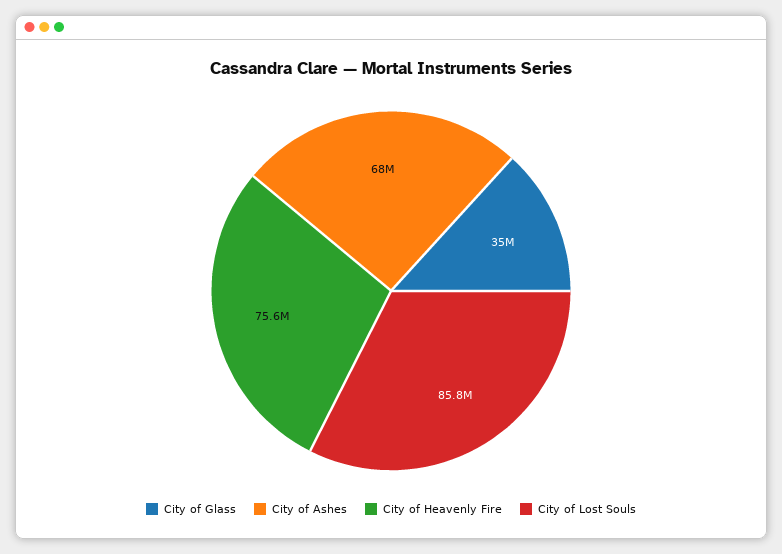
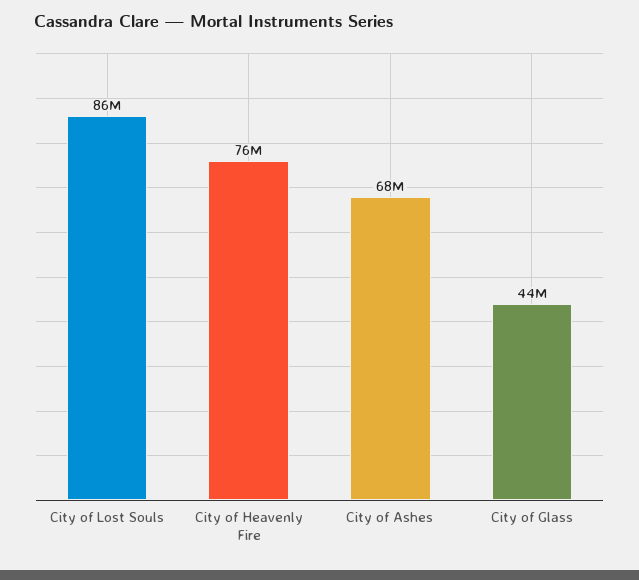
  {
-   "City of Glass": 35000000,
+   "City of Glass": 44000000,
    "City of Ashes": 68000000,
    "City of Heavenly Fire": 75600000,
    "City of Lost Souls": 85800000
  }

